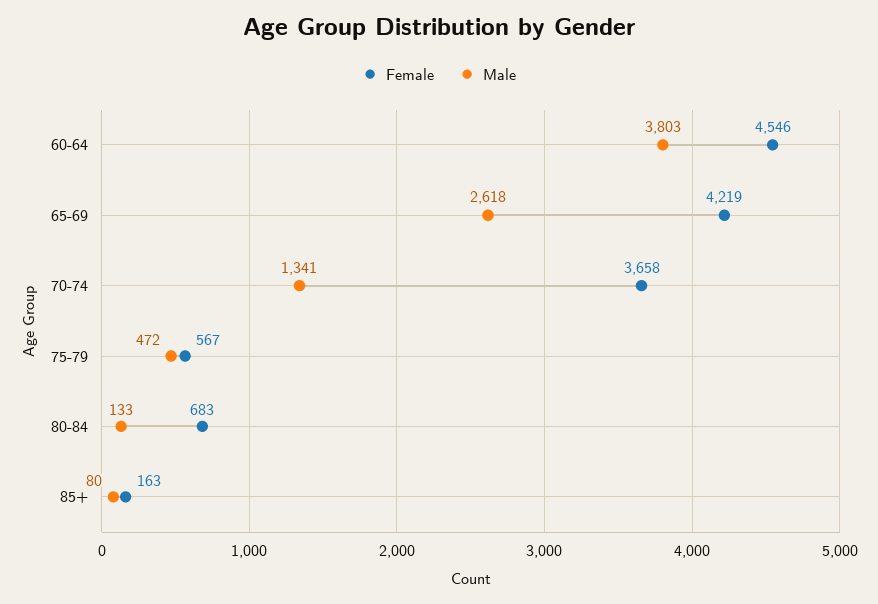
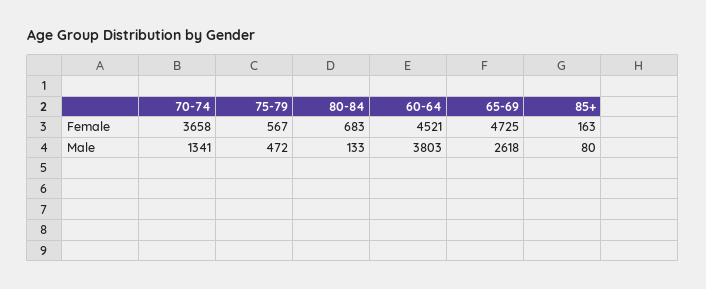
  {
    "Female": {
-     "60-64": 4546,
+     "60-64": 4521,
-     "65-69": 4219,
+     "65-69": 4725,
      "70-74": 3658,
      "75-79": 567,
      "80-84": 683,
      "85+": 163
    },
    "Male": {
      "60-64": 3803,
      "65-69": 2618,
      "70-74": 1341,
      "75-79": 472,
      "80-84": 133,
      "85+": 80
    }
  }

